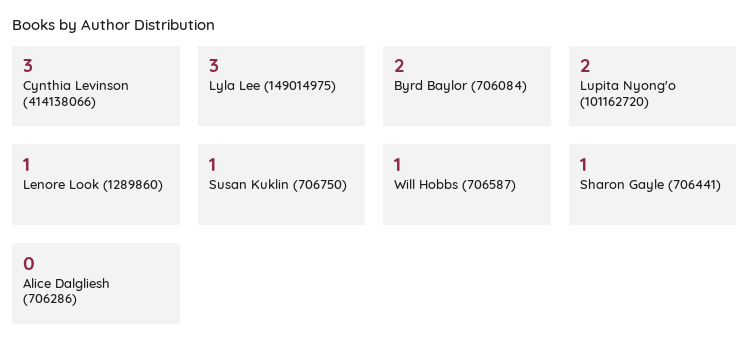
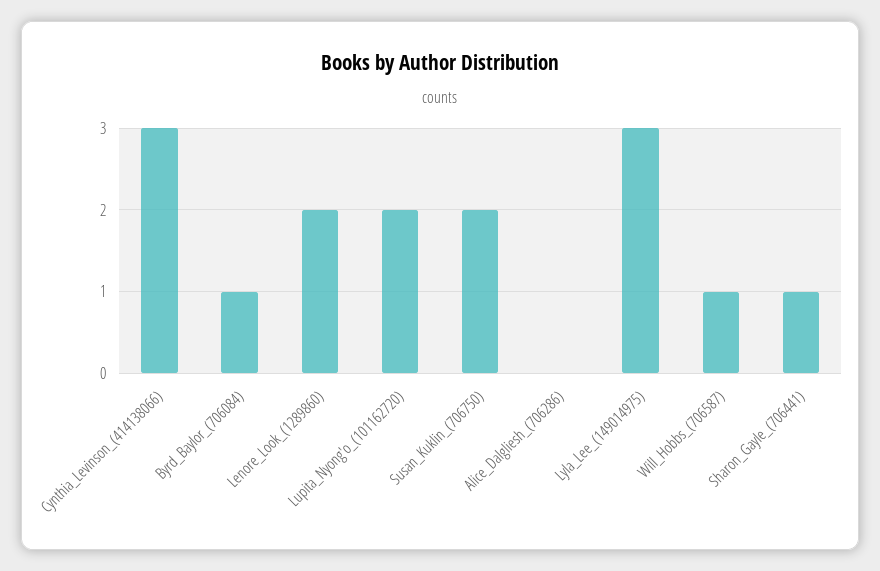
  {
    "Cynthia Levinson (414138066)": 3,
    "Lyla Lee (149014975)": 3,
-   "Byrd Baylor (706084)": 2,
+   "Byrd Baylor (706084)": 1,
    "Lupita Nyong'o (101162720)": 2,
-   "Lenore Look (1289860)": 1,
+   "Lenore Look (1289860)": 2,
-   "Susan Kuklin (706750)": 1,
+   "Susan Kuklin (706750)": 2,
    "Will Hobbs (706587)": 1,
    "Sharon Gayle (706441)": 1,
    "Alice Dalgliesh (706286)": 0
  }

